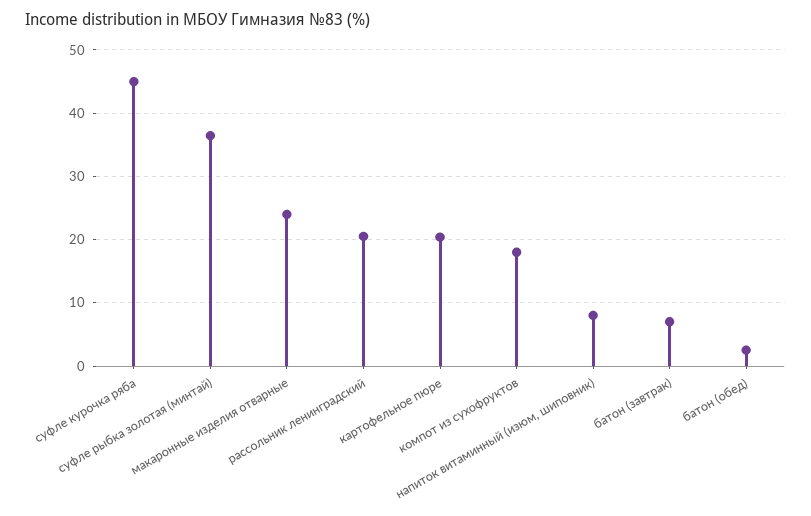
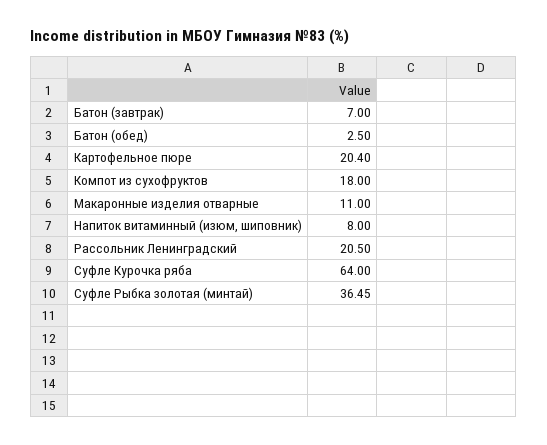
  {
-   "суфле курочка ряба": 45,
+   "суфле курочка ряба": 64,
    "суфле рыбка золотая (минтай)": 36.45,
-   "макаронные изделия отварные": 24,
+   "макаронные изделия отварные": 11,
    "рассольник ленинградский": 20.5,
    "картофельное пюре": 20.4,
    "компот из сухофруктов": 18,
    "напиток витаминный (изюм, шиповник)": 8,
    "батон (завтрак)": 7,
    "батон (обед)": 2.5
  }

